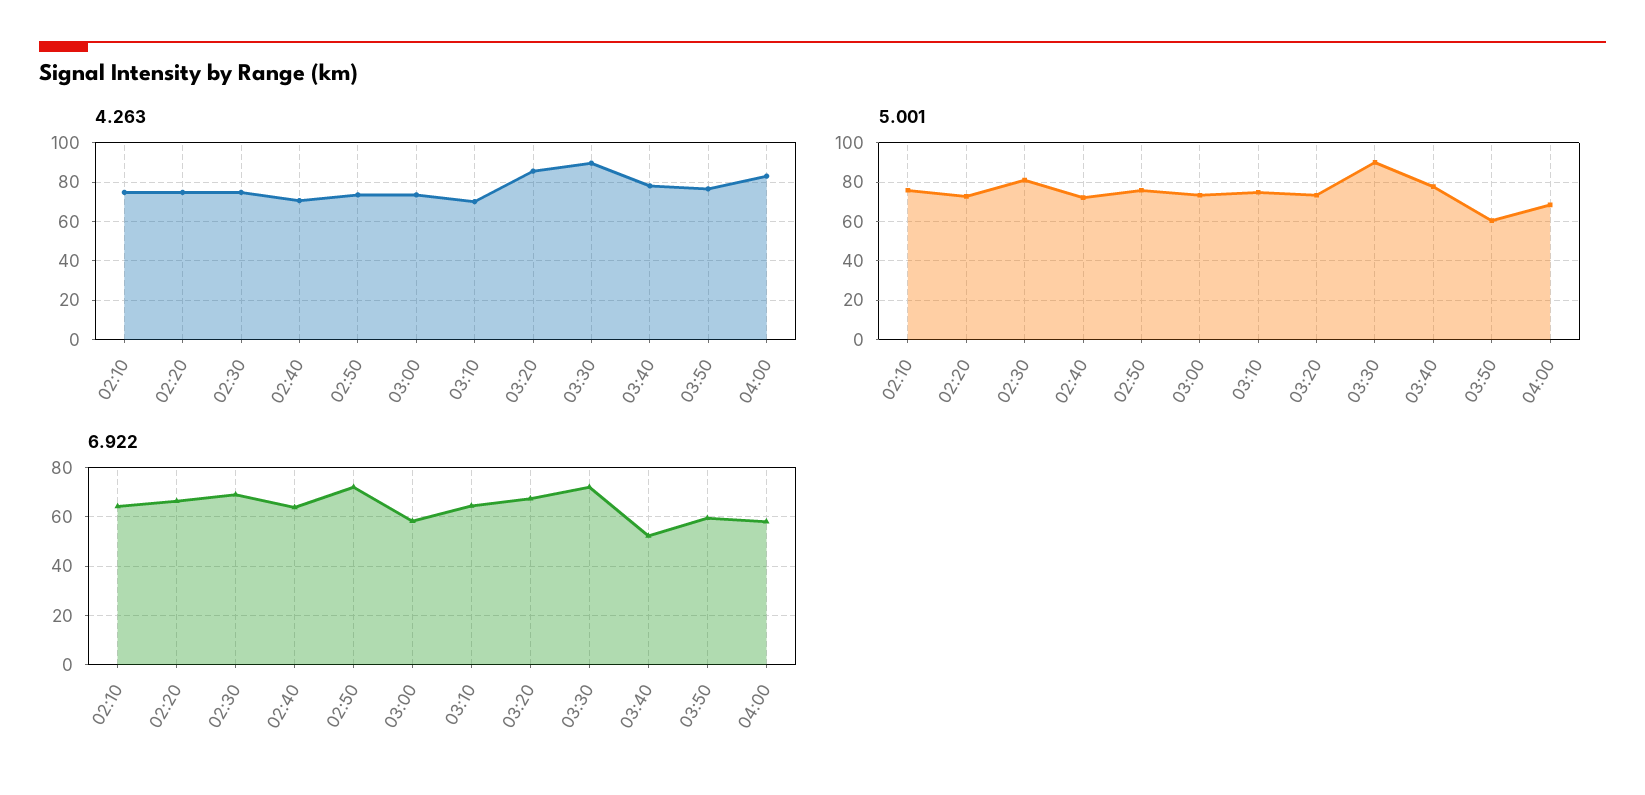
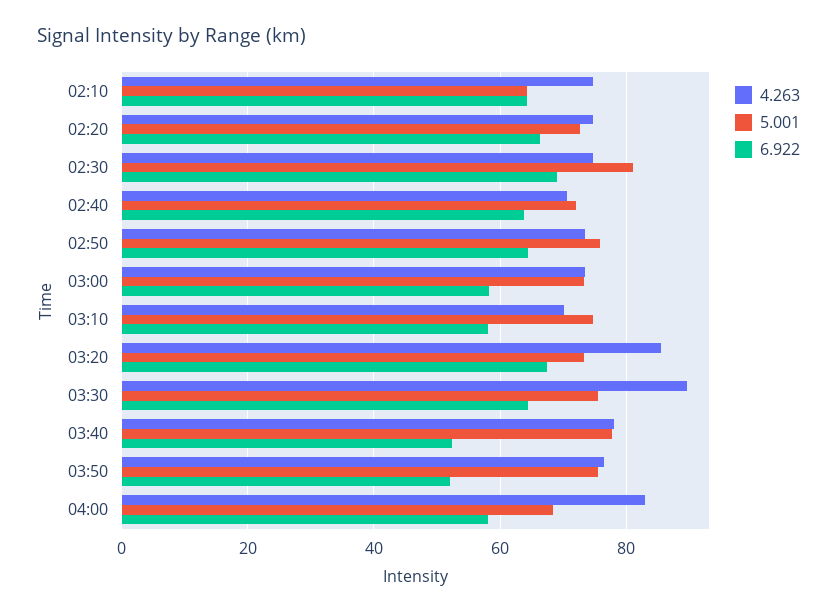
  {
    "4.263": {
      "02:10": 74,
      "02:20": 74,
      "02:30": 74,
      "02:40": 70,
      "02:50": 74,
      "03:00": 74,
      "03:10": 70,
      "03:20": 86,
      "03:30": 90,
      "03:40": 78,
      "03:50": 76,
      "04:00": 84
    },
    "5.001": {
-     "02:10": 75,
+     "02:10": 64,
      "02:20": 72,
      "02:30": 82,
      "02:40": 72,
      "02:50": 76,
      "03:00": 74,
      "03:10": 74,
      "03:20": 74,
-     "03:30": 90,
+     "03:30": 76,
      "03:40": 78,
-     "03:50": 60,
+     "03:50": 76,
      "04:00": 68
    },
    "6.922": {
      "02:10": 64,
      "02:20": 66,
      "02:30": 70,
      "02:40": 64,
-     "02:50": 72.5,
+     "02:50": 64,
      "03:00": 58,
-     "03:10": 65,
+     "03:10": 58,
      "03:20": 68,
-     "03:30": 72.5,
+     "03:30": 64,
      "03:40": 52,
-     "03:50": 60,
+     "03:50": 52,
      "04:00": 58
    }
  }

